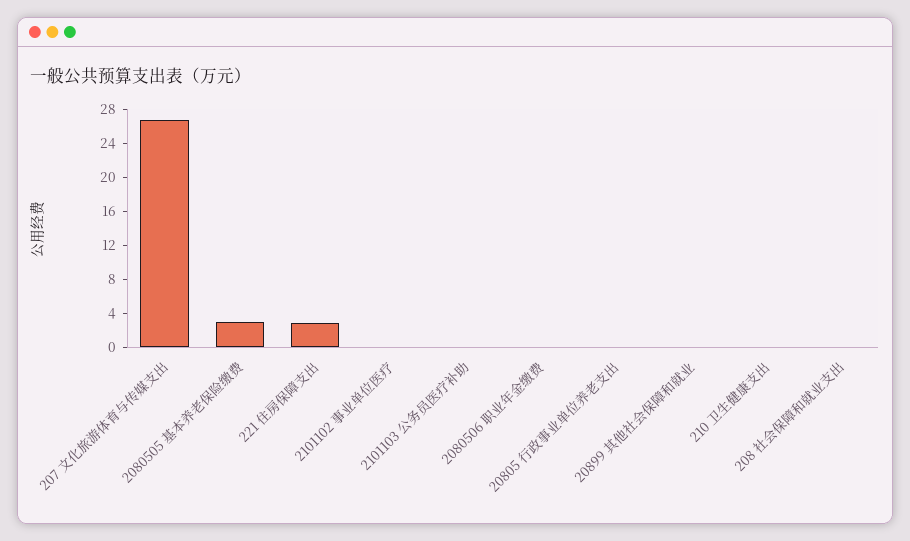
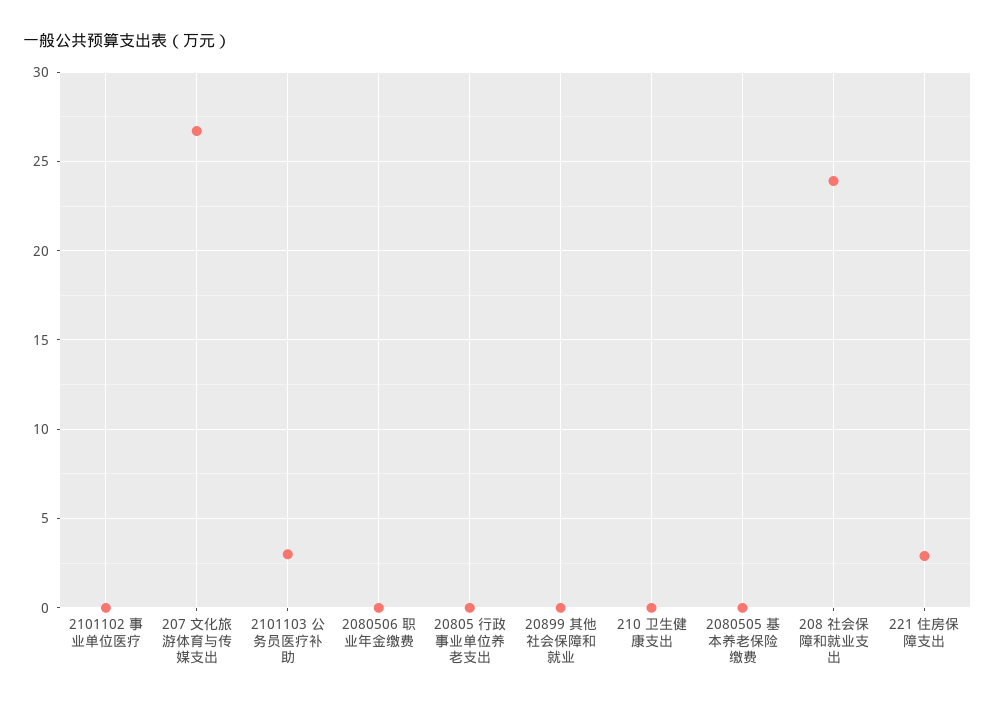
  {
    "207 文化旅游体育与传媒支出": 26.5,
-   "2080505 基本养老保险缴费": 3,
+   "2080505 基本养老保险缴费": 0,
    "221 住房保障支出": 3,
    "2101102 事业单位医疗": 0,
-   "2101103 公务员医疗补助": 0,
+   "2101103 公务员医疗补助": 3,
    "2080506 职业年金缴费": 0,
    "20805 行政事业单位养老支出": 0,
    "20899 其他社会保障和就业": 0,
    "210 卫生健康支出": 0,
-   "208 社会保障和就业支出": 0
+   "208 社会保障和就业支出": 24
  }

